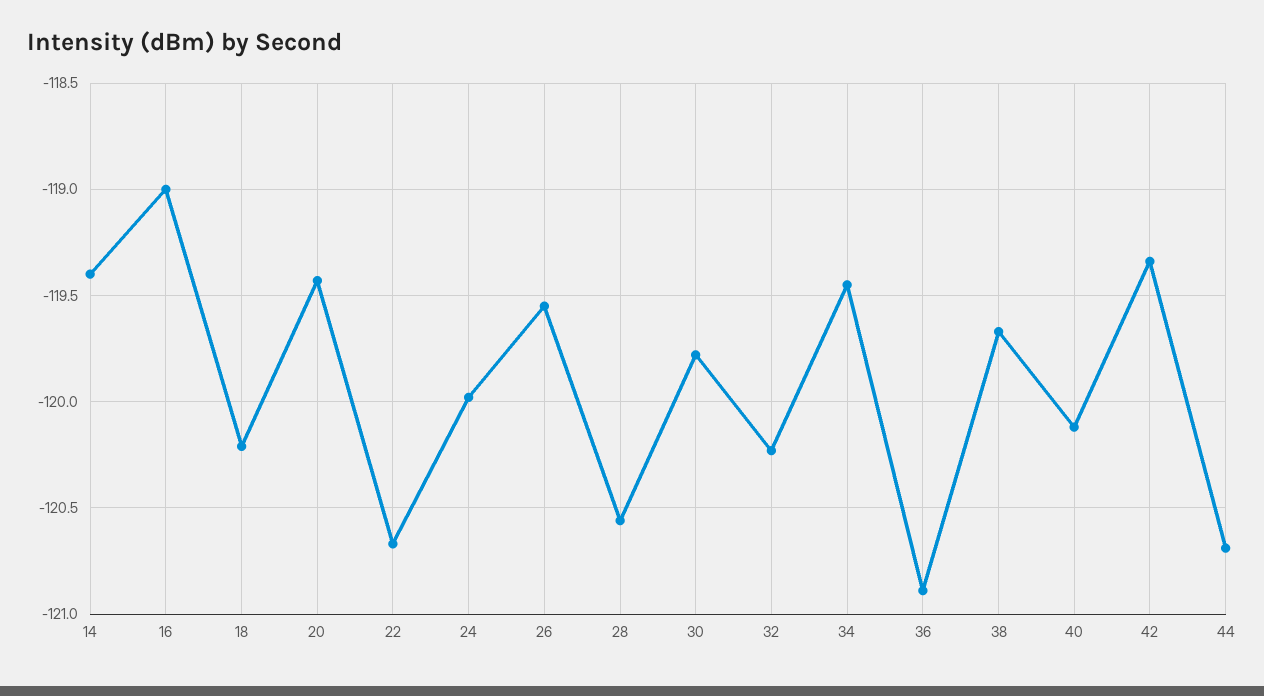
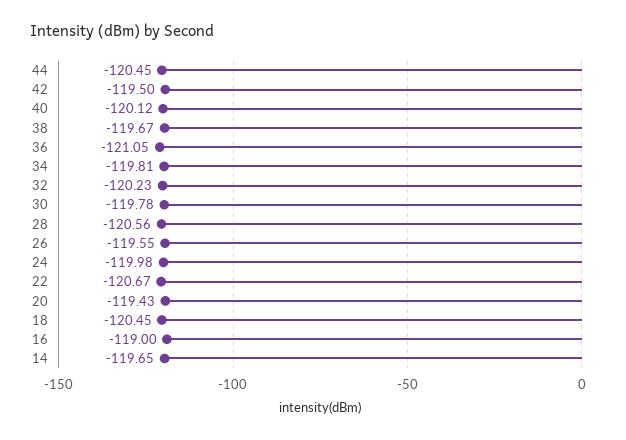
  {
-   "14": -119.4,
+   "14": -119.65,
    "16": -119,
-   "18": -120.2,
+   "18": -120.45,
    "20": -119.43,
    "22": -120.67,
    "24": -119.98,
    "26": -119.55,
    "28": -120.56,
    "30": -119.78,
    "32": -120.23,
-   "34": -119.45,
+   "34": -119.81,
-   "36": -120.9,
+   "36": -121.05,
    "38": -119.67,
    "40": -120.12,
-   "42": -119.35,
+   "42": -119.5,
-   "44": -120.7
+   "44": -120.45
  }

